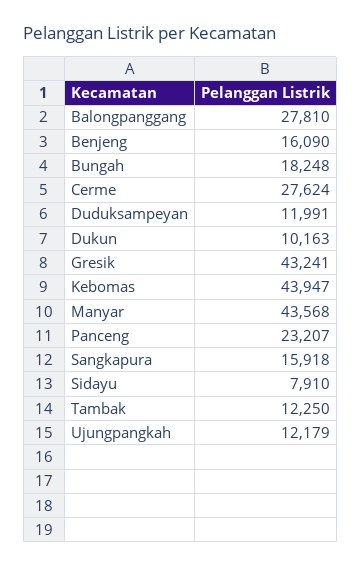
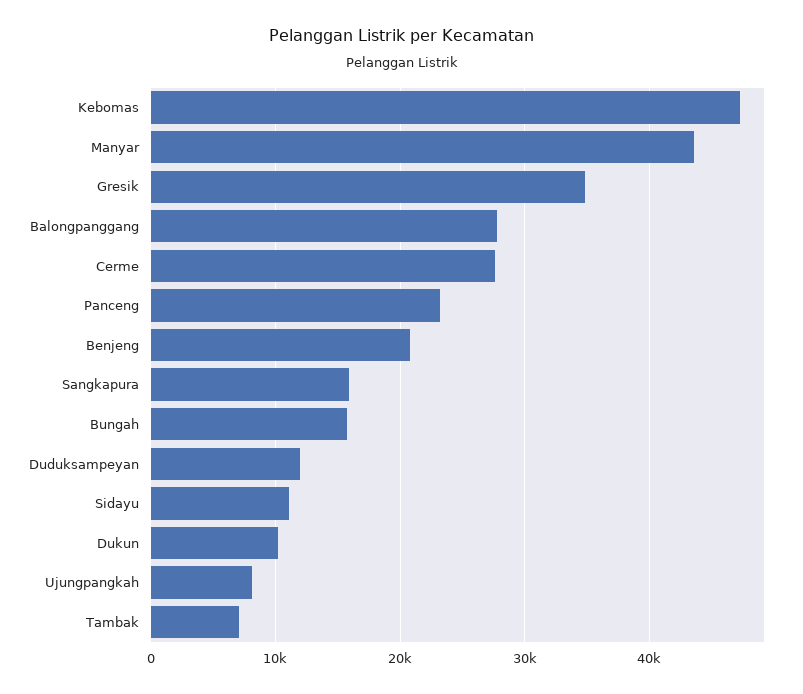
  {
    "Balongpanggang": 27810,
-   "Benjeng": 16090,
+   "Benjeng": 21000,
-   "Bungah": 18248,
+   "Bungah": 16000,
    "Cerme": 27624,
    "Duduksampeyan": 11991,
    "Dukun": 10163,
-   "Gresik": 43241,
+   "Gresik": 35000,
-   "Kebomas": 43947,
+   "Kebomas": 47000,
    "Manyar": 43568,
    "Panceng": 23207,
    "Sangkapura": 15918,
-   "Sidayu": 7910,
+   "Sidayu": 11000,
-   "Tambak": 12250,
+   "Tambak": 7000,
-   "Ujungpangkah": 12179
+   "Ujungpangkah": 8000
  }

